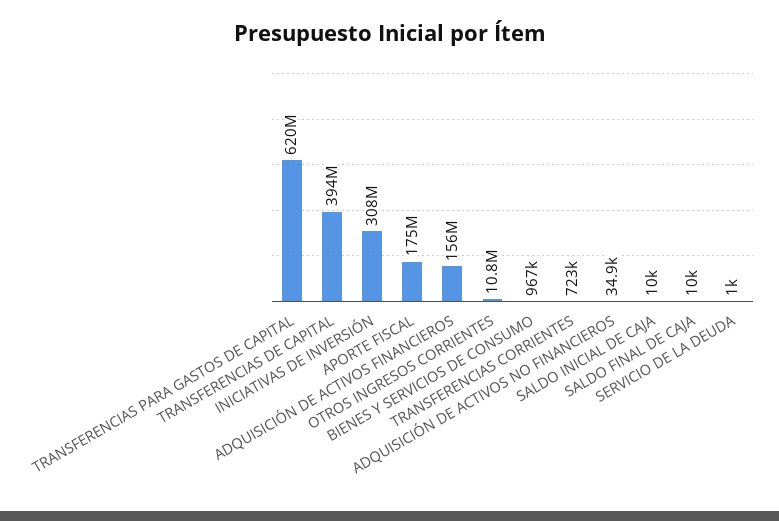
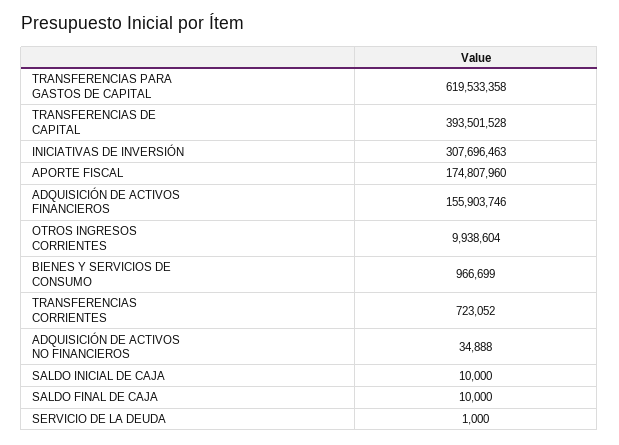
  {
    "TRANSFERENCIAS PARA GASTOS DE CAPITAL": 619533358,
    "TRANSFERENCIAS DE CAPITAL": 393501528,
    "INICIATIVAS DE INVERSIÓN": 307696463,
    "APORTE FISCAL": 174807960,
    "ADQUISICIÓN DE ACTIVOS FINANCIEROS": 155903746,
-   "OTROS INGRESOS CORRIENTES": 10800000,
+   "OTROS INGRESOS CORRIENTES": 9938604,
    "BIENES Y SERVICIOS DE CONSUMO": 966699,
    "TRANSFERENCIAS CORRIENTES": 723052,
    "ADQUISICIÓN DE ACTIVOS NO FINANCIEROS": 34888,
    "SALDO INICIAL DE CAJA": 10000,
    "SALDO FINAL DE CAJA": 10000,
    "SERVICIO DE LA DEUDA": 1000
  }

